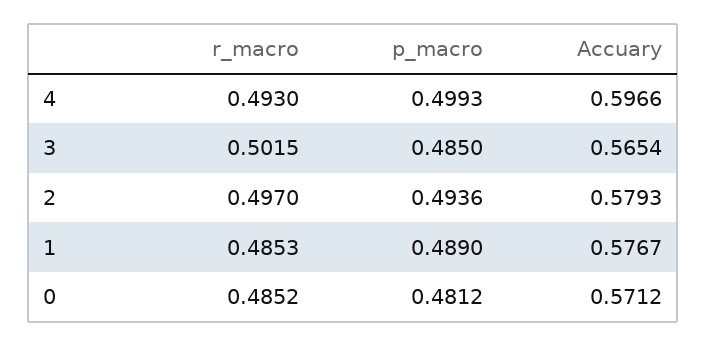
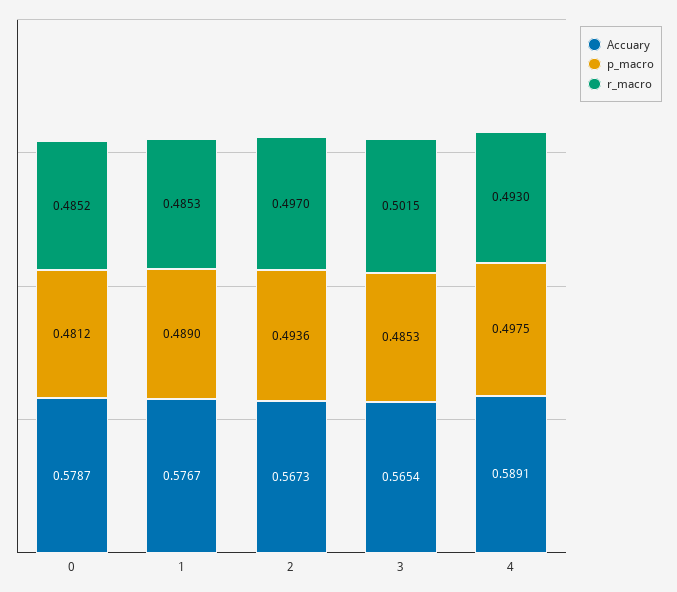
  {
    "r_macro": {
      "4": 0.493,
      "3": 0.5015,
      "2": 0.497,
      "1": 0.4853,
      "0": 0.4852
    },
    "p_macro": {
-     "4": 0.4993,
+     "4": 0.4975,
-     "3": 0.485,
+     "3": 0.4853,
      "2": 0.4936,
      "1": 0.489,
      "0": 0.4812
    },
    "Accuary": {
-     "4": 0.5966,
+     "4": 0.5891,
      "3": 0.5654,
-     "2": 0.5793,
+     "2": 0.5673,
      "1": 0.5767,
-     "0": 0.5712
+     "0": 0.5787
    }
  }

